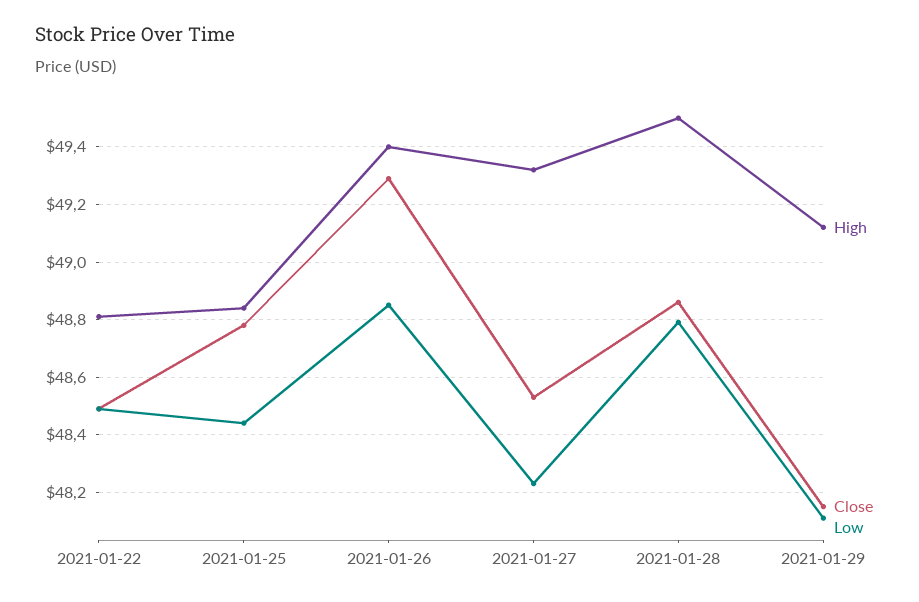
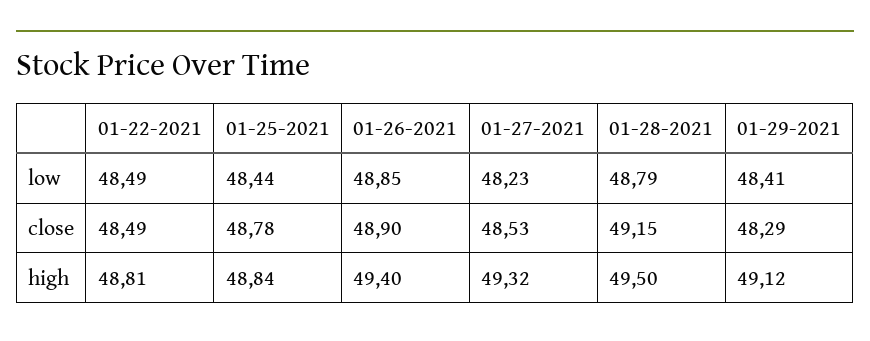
  {
    "High": {
      "2021-01-22": 48.81,
      "2021-01-25": 48.84,
      "2021-01-26": 49.4,
      "2021-01-27": 49.32,
      "2021-01-28": 49.5,
      "2021-01-29": 49.12
    },
    "Close": {
      "2021-01-22": 48.49,
      "2021-01-25": 48.78,
-     "2021-01-26": 49.3,
+     "2021-01-26": 48.9,
      "2021-01-27": 48.53,
-     "2021-01-28": 48.85,
+     "2021-01-28": 49.15,
-     "2021-01-29": 48.15
+     "2021-01-29": 48.29
    },
    "Low": {
      "2021-01-22": 48.49,
      "2021-01-25": 48.44,
      "2021-01-26": 48.85,
      "2021-01-27": 48.23,
      "2021-01-28": 48.79,
-     "2021-01-29": 48.1
+     "2021-01-29": 48.41
    }
  }

